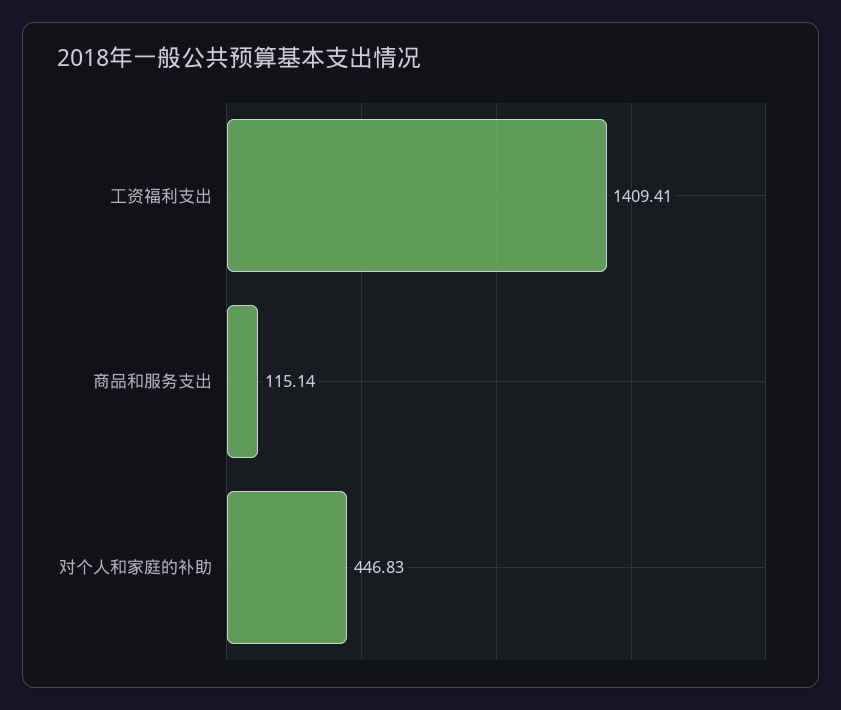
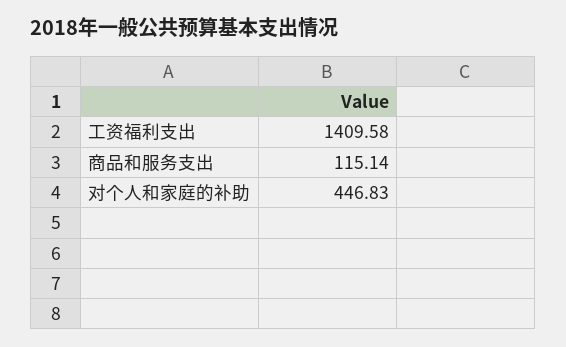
  {
-   "工资福利支出": 1409.41,
+   "工资福利支出": 1409.58,
    "商品和服务支出": 115.14,
    "对个人和家庭的补助": 446.83
  }

